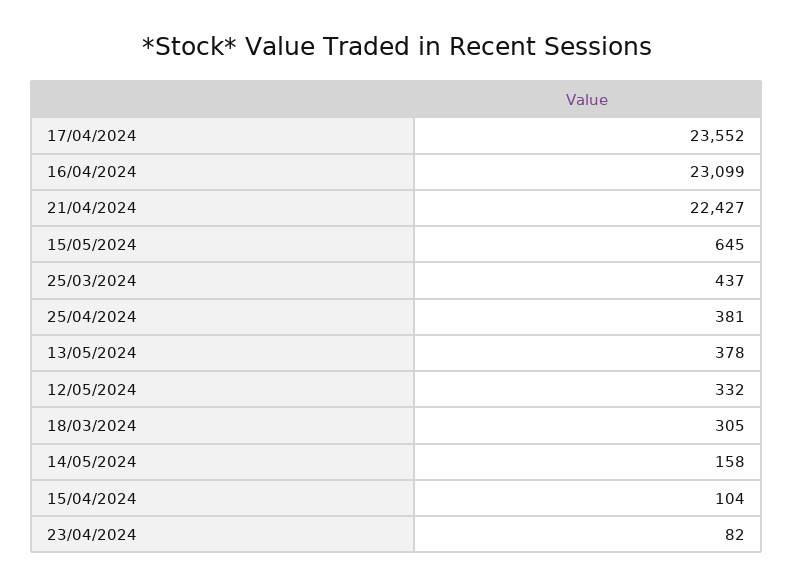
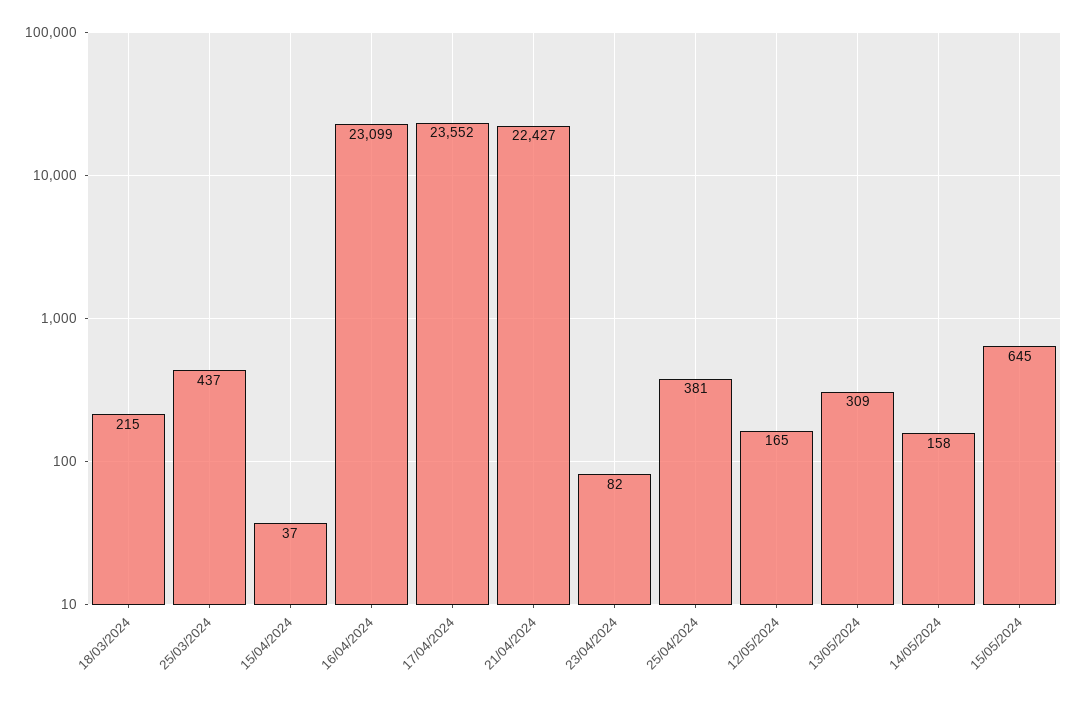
  {
    "17/04/2024": 23552,
    "16/04/2024": 23099,
    "21/04/2024": 22427,
    "15/05/2024": 645,
    "25/03/2024": 437,
    "25/04/2024": 381,
-   "13/05/2024": 378,
+   "13/05/2024": 309,
-   "12/05/2024": 332,
+   "12/05/2024": 165,
-   "18/03/2024": 305,
+   "18/03/2024": 215,
    "14/05/2024": 158,
-   "15/04/2024": 104,
+   "15/04/2024": 37,
    "23/04/2024": 82
  }

